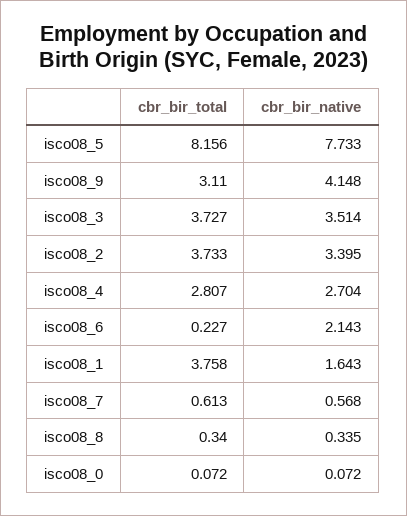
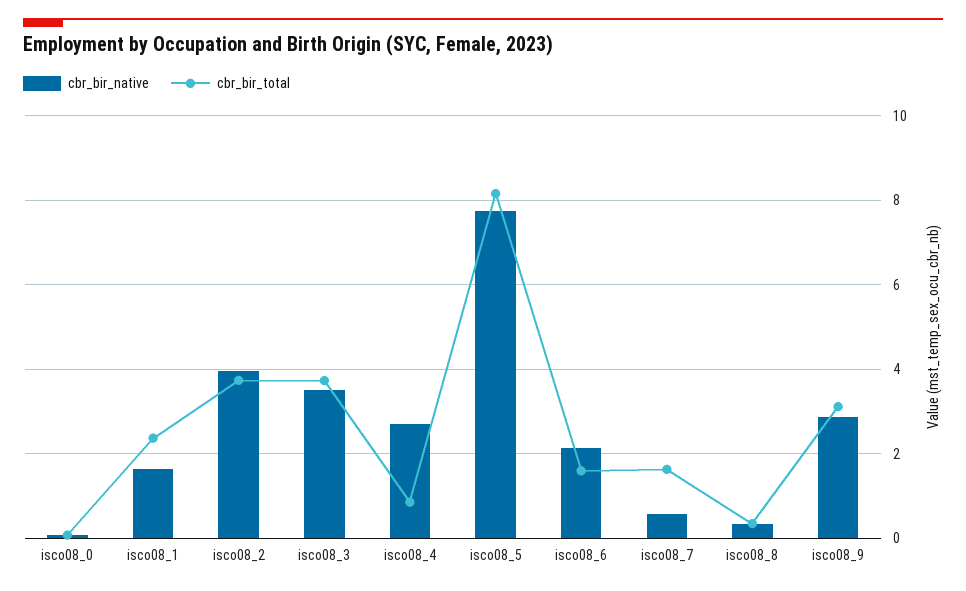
  {
    "cbr_bir_total": {
      "isco08_5": 8.156,
      "isco08_9": 3.11,
      "isco08_3": 3.727,
      "isco08_2": 3.733,
-     "isco08_4": 2.807,
+     "isco08_4": 0.8,
-     "isco08_6": 0.227,
+     "isco08_6": 1.6,
-     "isco08_1": 3.758,
+     "isco08_1": 2.4,
-     "isco08_7": 0.613,
+     "isco08_7": 1.6,
      "isco08_8": 0.34,
      "isco08_0": 0.072
    },
    "cbr_bir_native": {
      "isco08_5": 7.733,
-     "isco08_9": 4.148,
+     "isco08_9": 2.8,
      "isco08_3": 3.514,
-     "isco08_2": 3.395,
+     "isco08_2": 4,
      "isco08_4": 2.704,
      "isco08_6": 2.143,
      "isco08_1": 1.643,
      "isco08_7": 0.568,
      "isco08_8": 0.335,
      "isco08_0": 0.072
    }
  }

